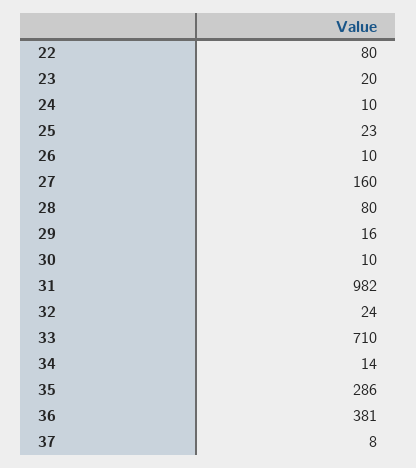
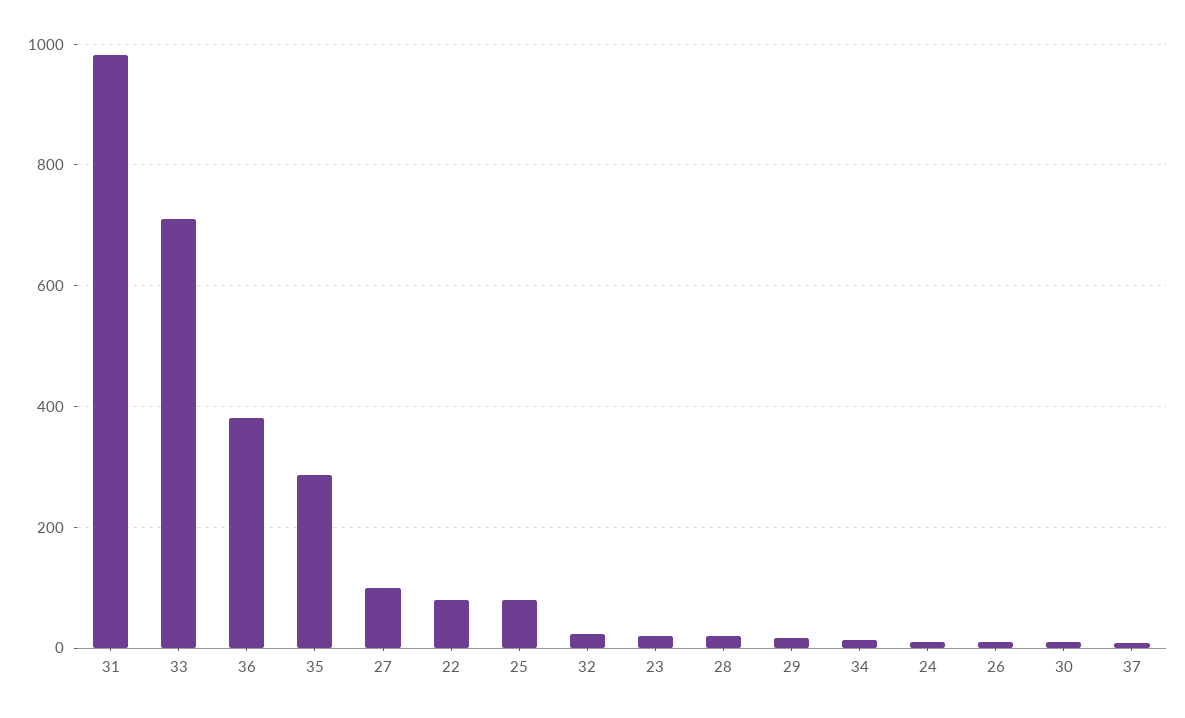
  {
    "22": 80,
    "23": 20,
    "24": 10,
-   "25": 23,
+   "25": 80,
    "26": 10,
-   "27": 160,
+   "27": 100,
-   "28": 80,
+   "28": 20,
    "29": 16,
    "30": 10,
    "31": 982,
    "32": 24,
    "33": 710,
    "34": 14,
    "35": 286,
    "36": 381,
    "37": 8
  }

